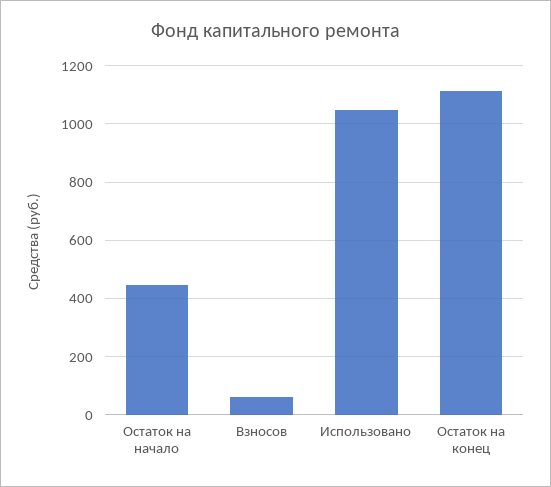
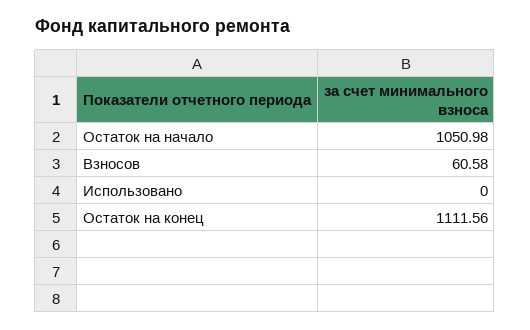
  {
-   "Остаток на начало": 450,
+   "Остаток на начало": 1050.98,
    "Взносов": 60.58,
-   "Использовано": 1050,
+   "Использовано": 0,
    "Остаток на конец": 1111.56
  }

